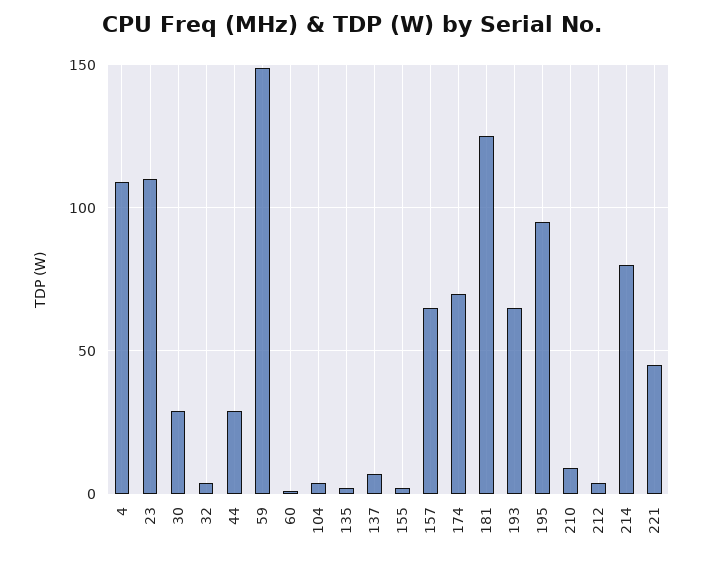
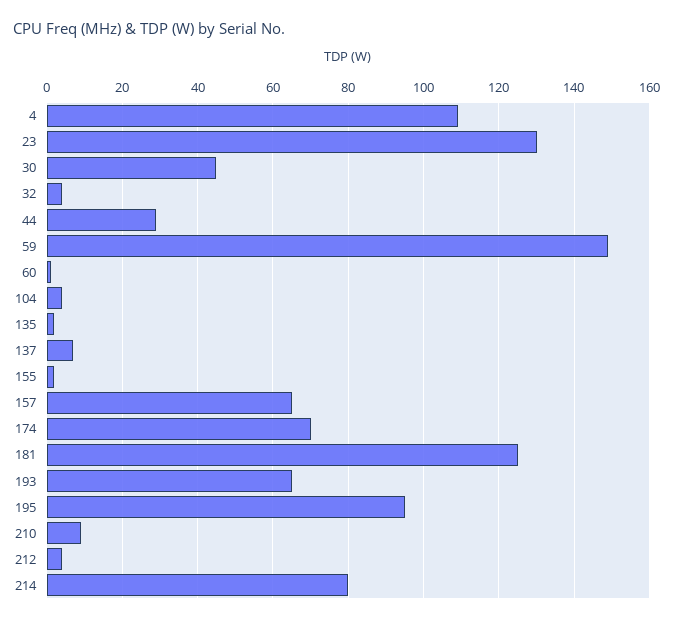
  {
    "4": 110,
-   "23": 110,
+   "23": 130,
-   "30": 30,
+   "30": 45,
    "32": 5,
    "44": 30,
    "59": 150,
    "60": 0,
    "104": 5,
    "135": 0,
    "137": 5,
    "155": 0,
    "157": 65,
    "174": 70,
    "181": 125,
    "193": 65,
    "195": 95,
    "210": 10,
    "212": 5,
-   "214": 80,
+   "214": 80
-   "221": 45
  }

